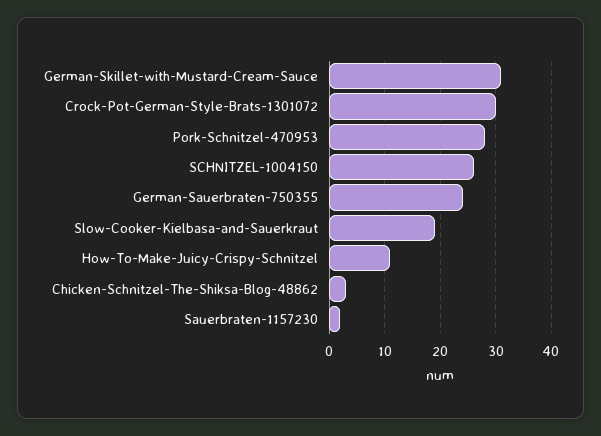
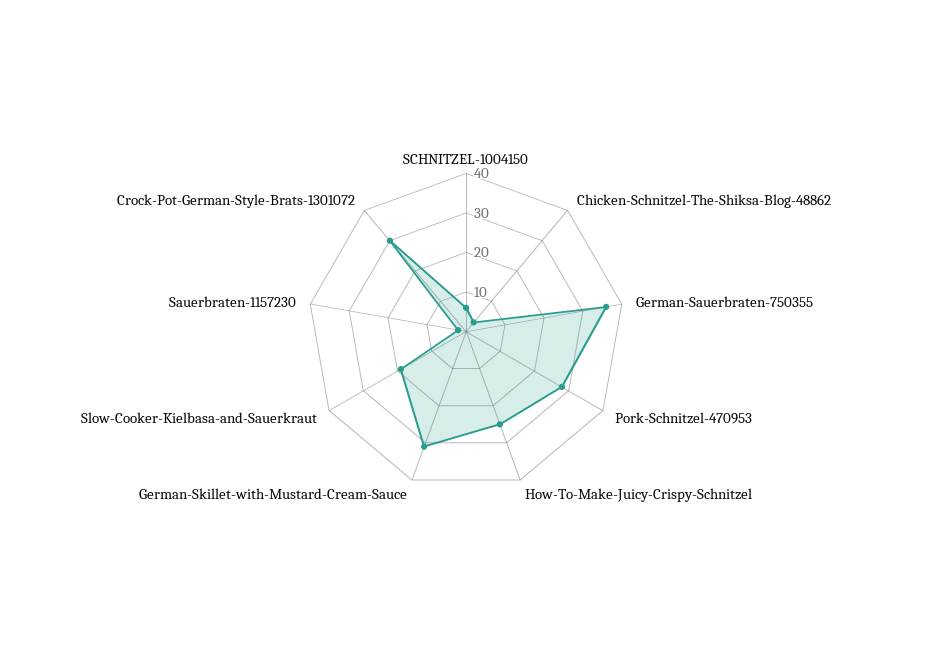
  {
    "German-Skillet-with-Mustard-Cream-Sauce": 30,
    "Crock-Pot-German-Style-Brats-1301072": 30,
    "Pork-Schnitzel-470953": 30,
-   "SCHNITZEL-1004150": 25,
+   "SCHNITZEL-1004150": 5,
-   "German-Sauerbraten-750355": 25,
+   "German-Sauerbraten-750355": 35,
    "Slow-Cooker-Kielbasa-and-Sauerkraut": 20,
-   "How-To-Make-Juicy-Crispy-Schnitzel": 10,
+   "How-To-Make-Juicy-Crispy-Schnitzel": 25,
    "Chicken-Schnitzel-The-Shiksa-Blog-48862": 5,
    "Sauerbraten-1157230": 0
  }

